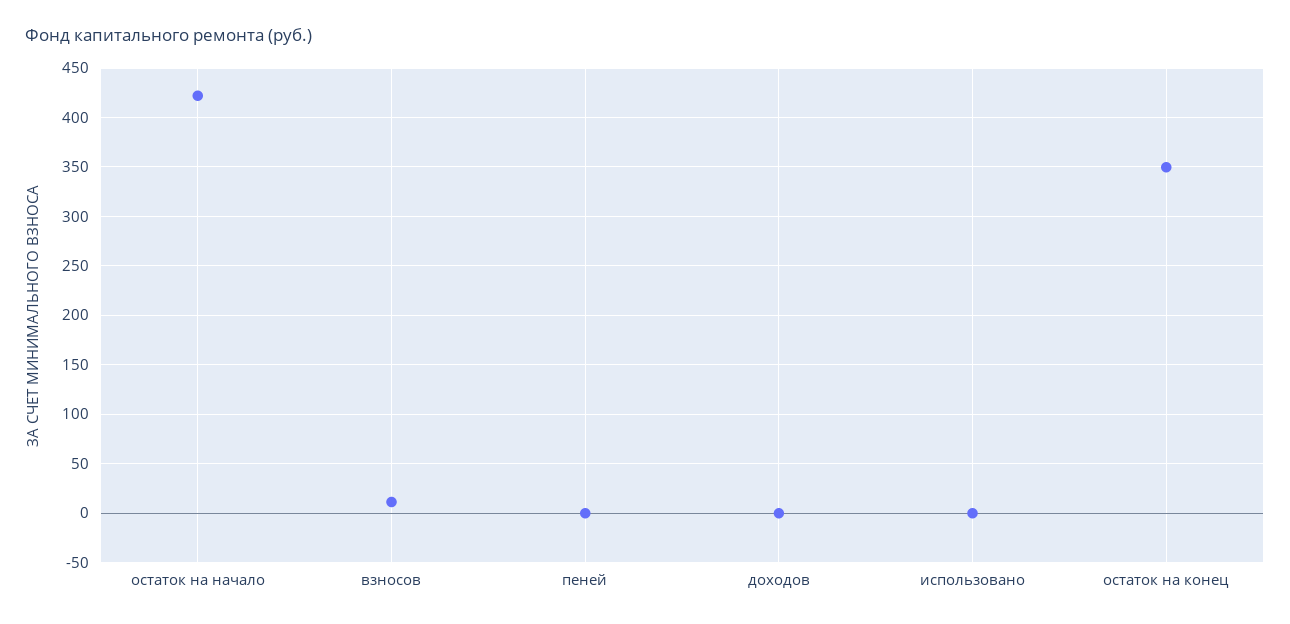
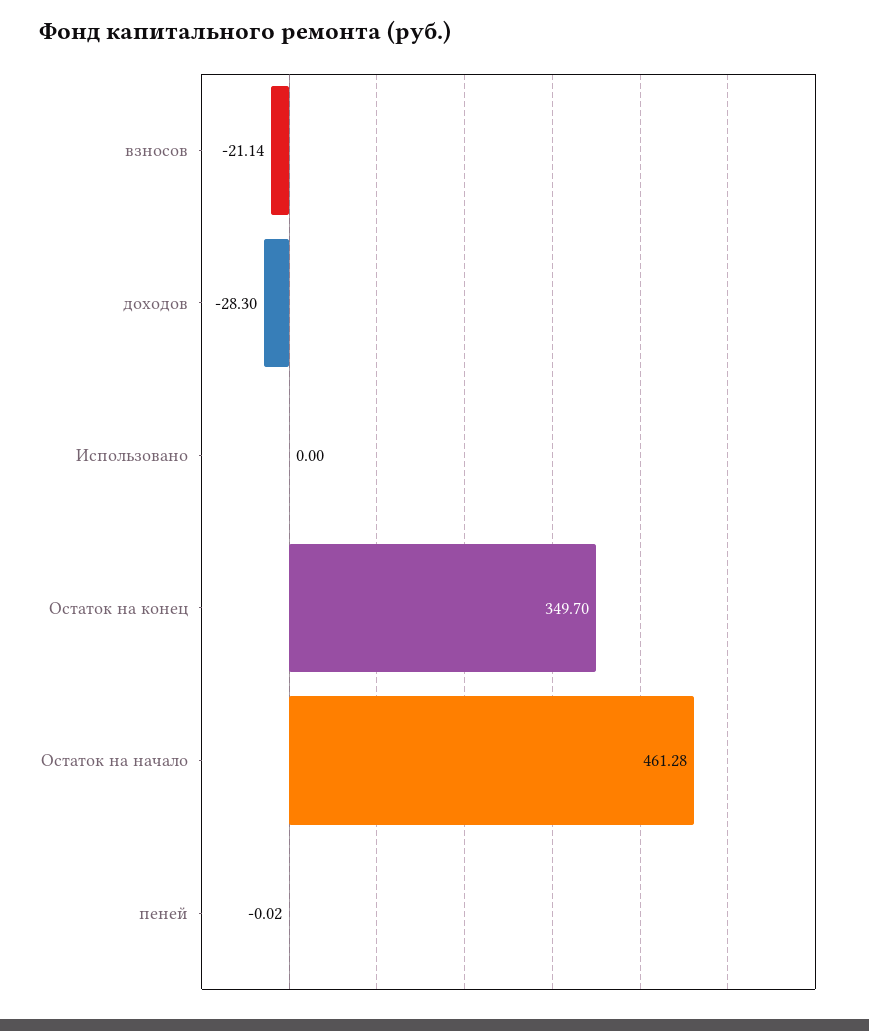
  {
-   "остаток на начало": 420,
+   "остаток на начало": 461.28,
-   "взносов": 10,
+   "взносов": -21.14,
    "пеней": -0.02,
-   "доходов": 0,
+   "доходов": -28.3,
    "использовано": 0,
    "остаток на конец": 349.7
  }

